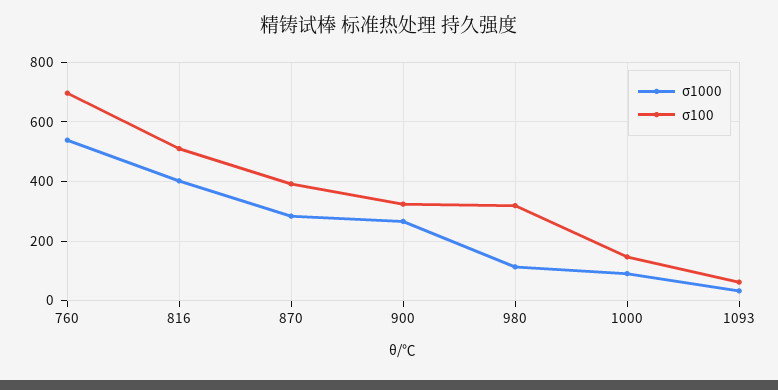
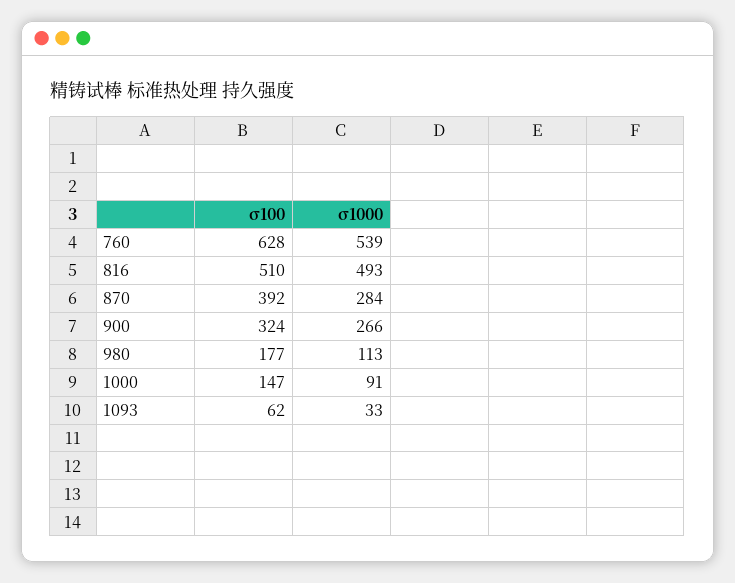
  {
    "σ1000": {
      "760": 539,
-     "816": 400,
+     "816": 493,
      "870": 284,
      "900": 266,
      "980": 113,
      "1000": 91,
      "1093": 33
    },
    "σ100": {
-     "760": 700,
+     "760": 628,
      "816": 510,
      "870": 392,
      "900": 324,
-     "980": 325,
+     "980": 177,
      "1000": 147,
      "1093": 62
    }
  }

